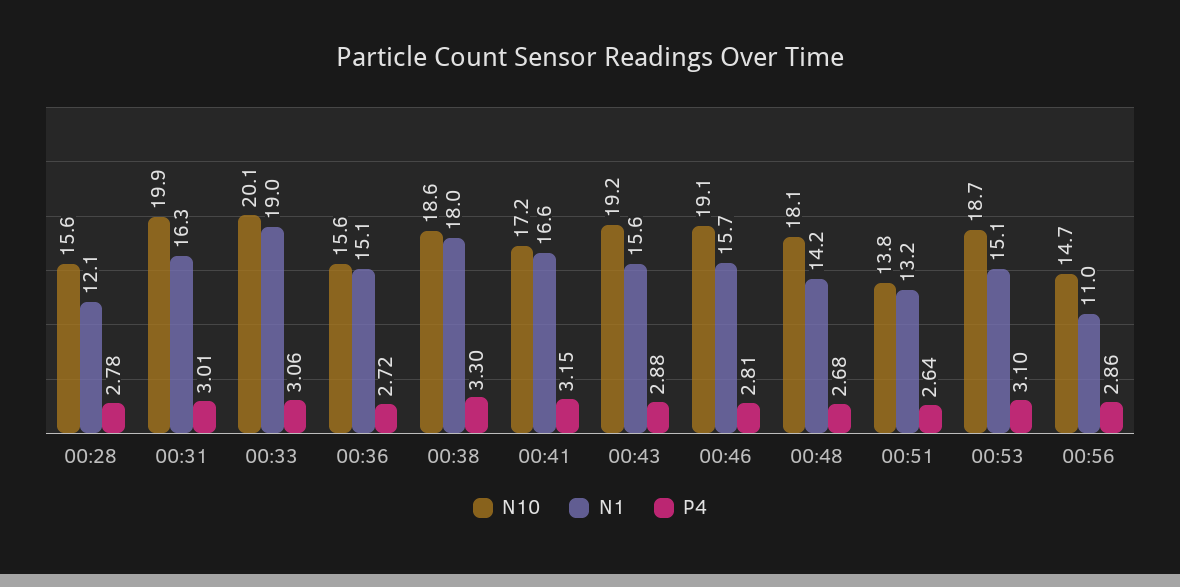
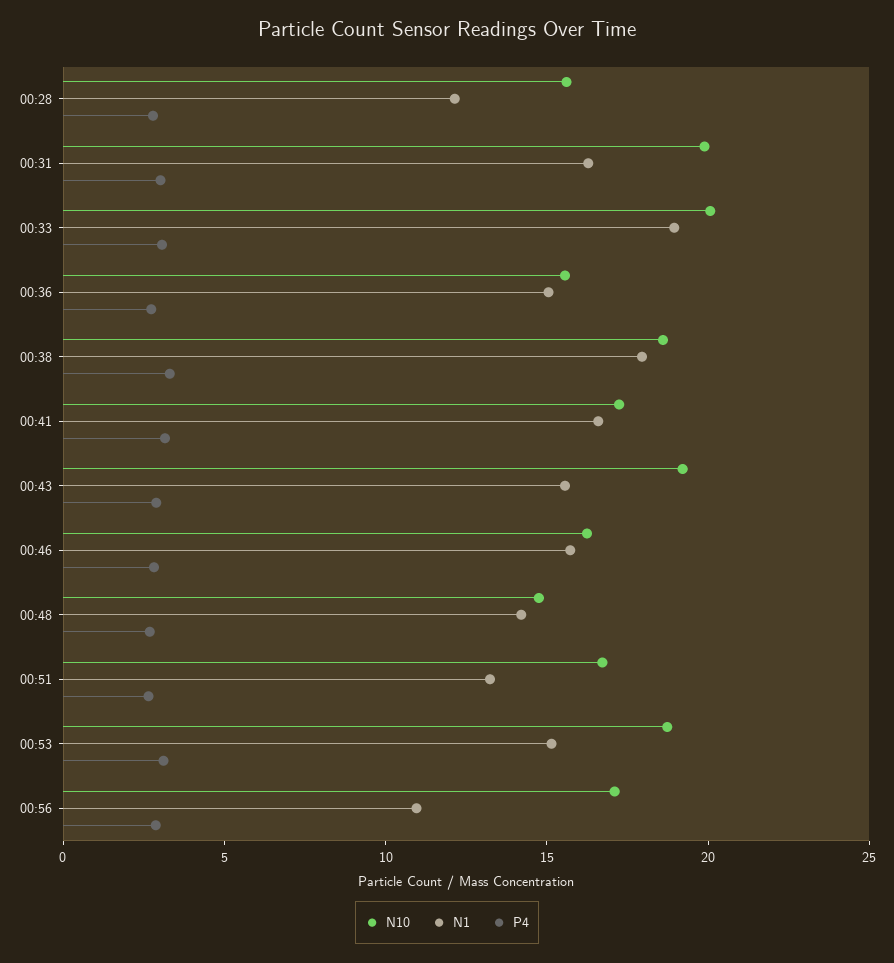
  {
    "N10": {
      "00:28": 15.6,
      "00:31": 19.9,
      "00:33": 20.1,
      "00:36": 15.6,
      "00:38": 18.6,
      "00:41": 17.2,
      "00:43": 19.2,
-     "00:46": 19.1,
+     "00:46": 16,
-     "00:48": 18.1,
+     "00:48": 15,
-     "00:51": 13.8,
+     "00:51": 17,
      "00:53": 18.7,
-     "00:56": 14.7
+     "00:56": 17
    },
    "N1": {
      "00:28": 12.1,
      "00:31": 16.3,
      "00:33": 19,
      "00:36": 15.1,
      "00:38": 18,
      "00:41": 16.6,
      "00:43": 15.6,
      "00:46": 15.7,
      "00:48": 14.2,
      "00:51": 13.2,
      "00:53": 15.1,
      "00:56": 11
    },
    "P4": {
      "00:28": 2.78,
      "00:31": 3.01,
      "00:33": 3.06,
      "00:36": 2.72,
      "00:38": 3.3,
      "00:41": 3.15,
      "00:43": 2.88,
      "00:46": 2.81,
      "00:48": 2.68,
      "00:51": 2.64,
      "00:53": 3.1,
      "00:56": 2.86
    }
  }

